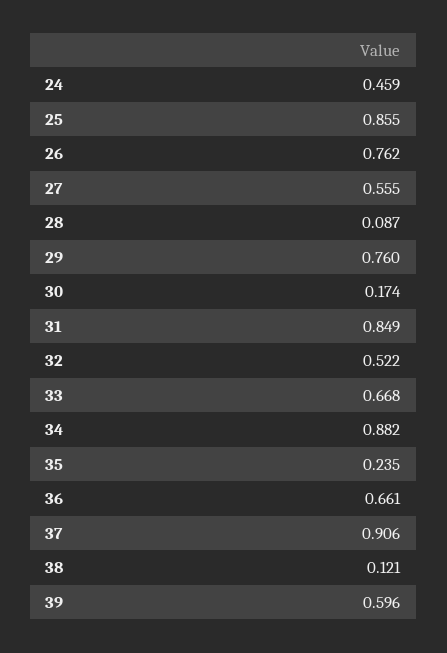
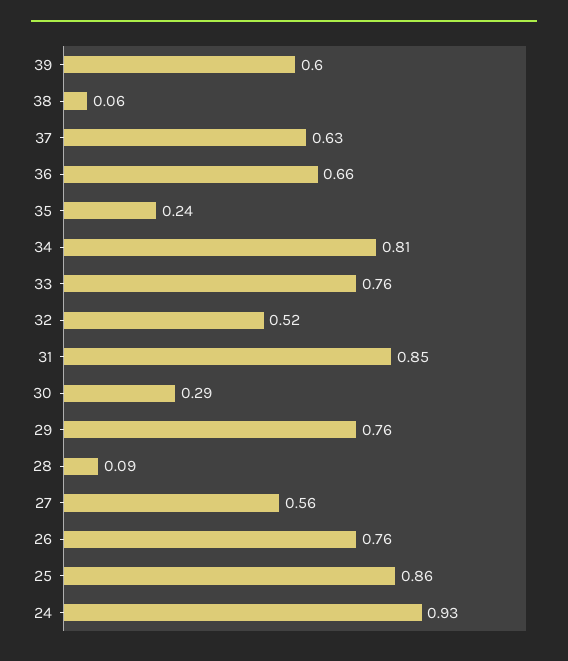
  {
-   "24": 0.459,
+   "24": 0.93,
    "25": 0.855,
    "26": 0.762,
    "27": 0.555,
    "28": 0.087,
    "29": 0.76,
-   "30": 0.174,
+   "30": 0.29,
    "31": 0.849,
    "32": 0.522,
-   "33": 0.668,
+   "33": 0.76,
-   "34": 0.882,
+   "34": 0.81,
    "35": 0.235,
    "36": 0.661,
-   "37": 0.906,
+   "37": 0.63,
-   "38": 0.121,
+   "38": 0.06,
    "39": 0.596
  }

